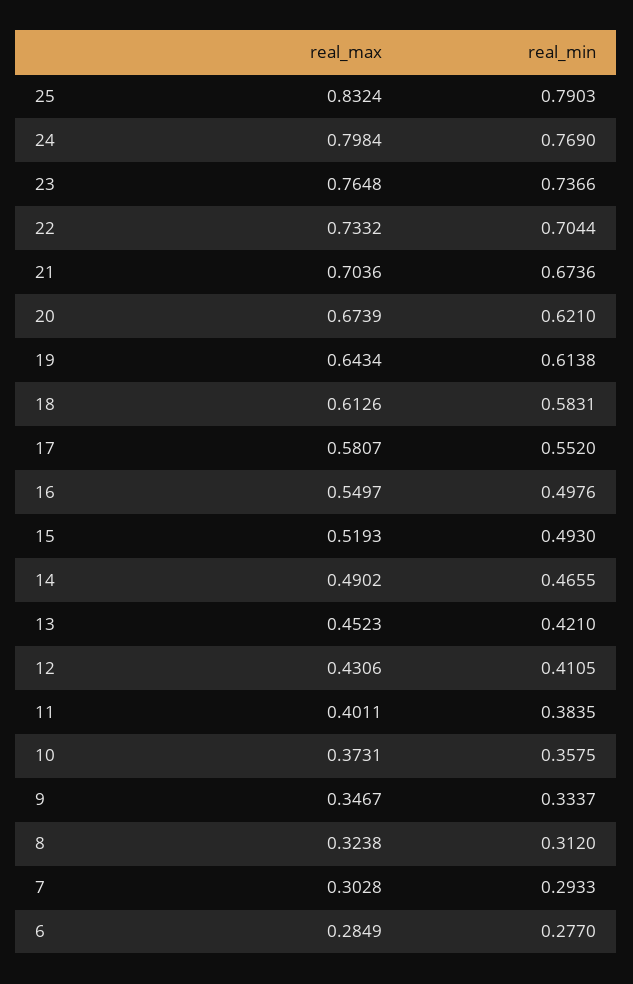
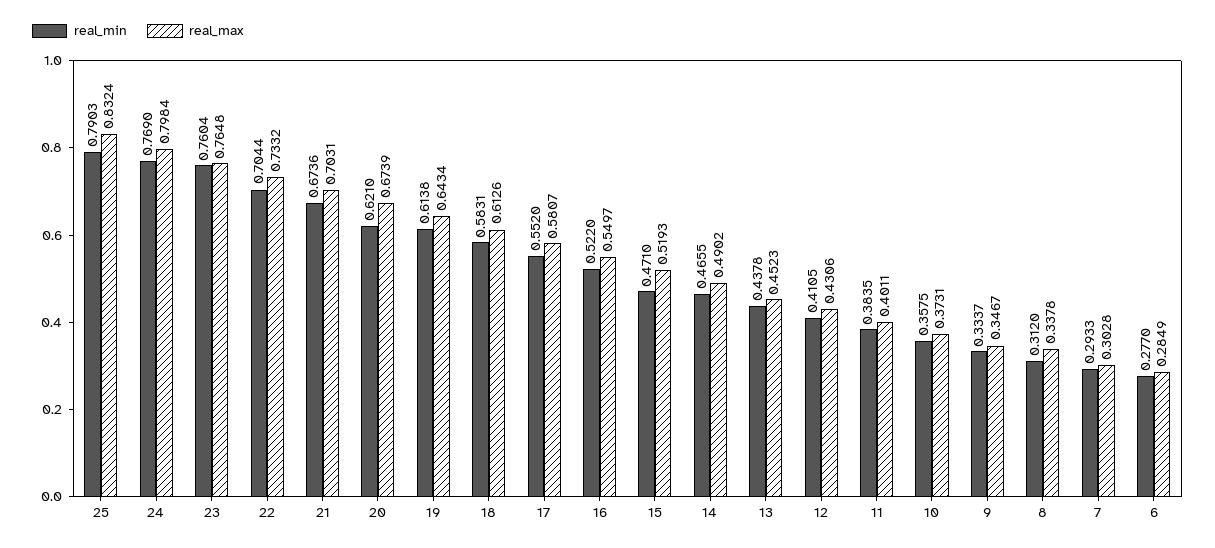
  {
    "real_max": {
      "25": 0.8324,
      "24": 0.7984,
      "23": 0.7648,
      "22": 0.7332,
-     "21": 0.7036,
+     "21": 0.7031,
      "20": 0.6739,
      "19": 0.6434,
      "18": 0.6126,
      "17": 0.5807,
      "16": 0.5497,
      "15": 0.5193,
      "14": 0.4902,
      "13": 0.4523,
      "12": 0.4306,
      "11": 0.4011,
      "10": 0.3731,
      "9": 0.3467,
-     "8": 0.3238,
+     "8": 0.3378,
      "7": 0.3028,
      "6": 0.2849
    },
    "real_min": {
      "25": 0.7903,
      "24": 0.769,
-     "23": 0.7366,
+     "23": 0.7604,
      "22": 0.7044,
      "21": 0.6736,
      "20": 0.621,
      "19": 0.6138,
      "18": 0.5831,
      "17": 0.552,
-     "16": 0.4976,
+     "16": 0.522,
-     "15": 0.493,
+     "15": 0.471,
      "14": 0.4655,
-     "13": 0.421,
+     "13": 0.4378,
      "12": 0.4105,
      "11": 0.3835,
      "10": 0.3575,
      "9": 0.3337,
      "8": 0.312,
      "7": 0.2933,
      "6": 0.277
    }
  }

